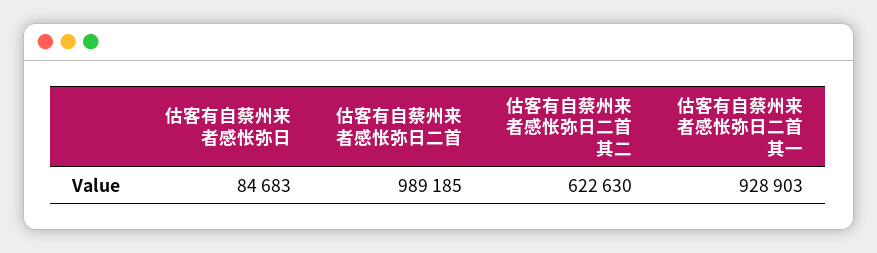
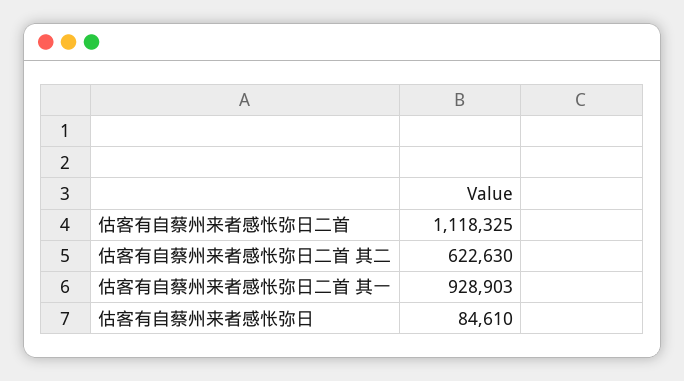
  {
-   "估客有自蔡州来者感怅弥日": 84683,
+   "估客有自蔡州来者感怅弥日": 84610,
-   "估客有自蔡州来者感怅弥日二首": 989185,
+   "估客有自蔡州来者感怅弥日二首": 1118325,
    "估客有自蔡州来者感怅弥日二首 其二": 622630,
    "估客有自蔡州来者感怅弥日二首 其一": 928903
  }

